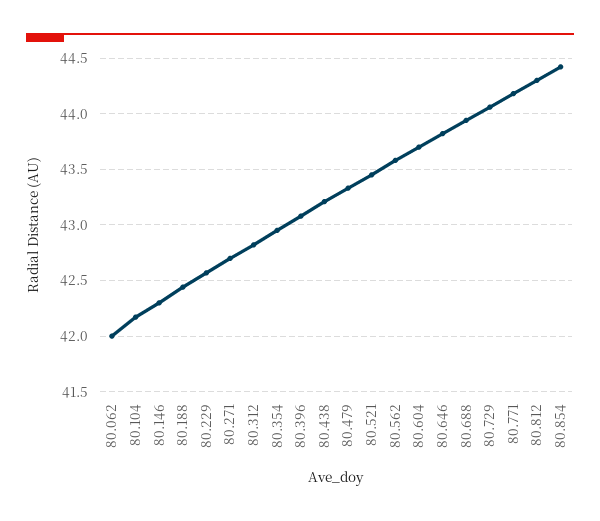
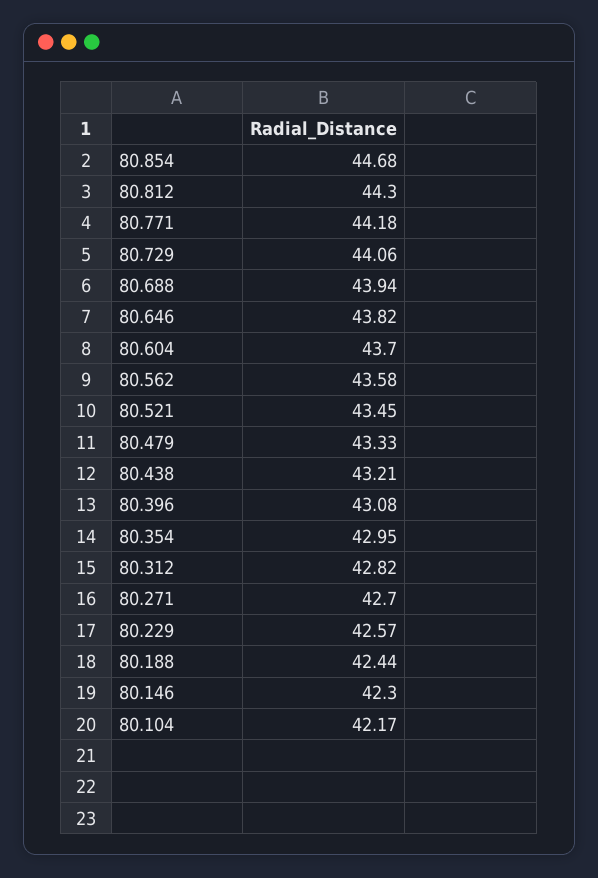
  {
-   "80.062": 42,
    "80.104": 42.17,
    "80.146": 42.3,
    "80.188": 42.44,
    "80.229": 42.57,
    "80.271": 42.7,
    "80.312": 42.82,
    "80.354": 42.95,
    "80.396": 43.08,
    "80.438": 43.21,
    "80.479": 43.33,
    "80.521": 43.45,
    "80.562": 43.58,
    "80.604": 43.7,
    "80.646": 43.82,
    "80.688": 43.94,
    "80.729": 44.06,
    "80.771": 44.18,
    "80.812": 44.3,
-   "80.854": 44.4
+   "80.854": 44.68
  }

